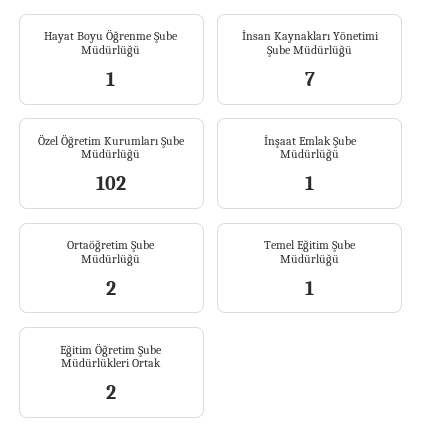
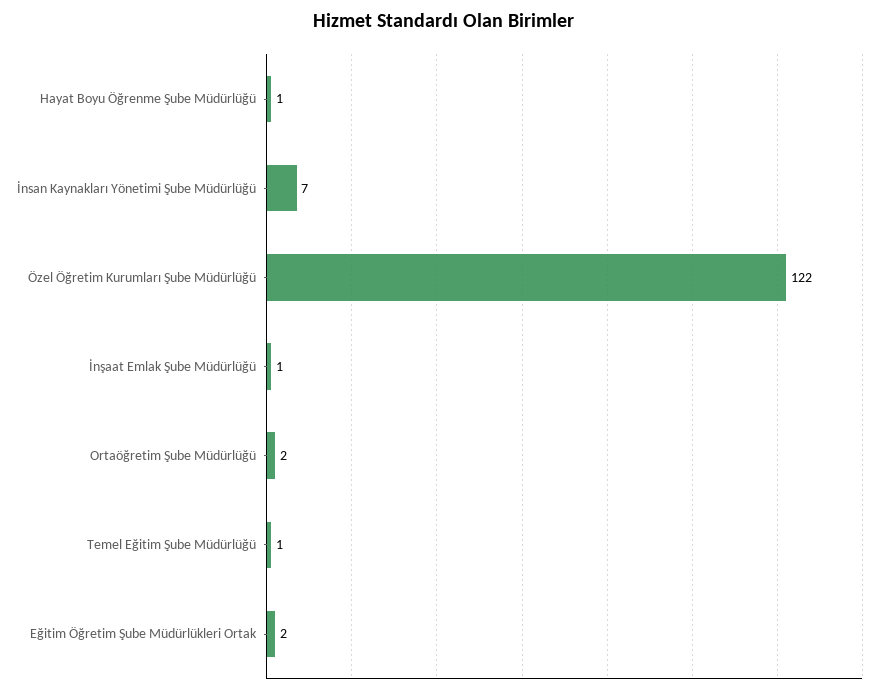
  {
    "Hayat Boyu Öğrenme Şube Müdürlüğü": 1,
    "İnsan Kaynakları Yönetimi Şube Müdürlüğü": 7,
-   "Özel Öğretim Kurumları Şube Müdürlüğü": 102,
+   "Özel Öğretim Kurumları Şube Müdürlüğü": 122,
    "İnşaat Emlak Şube Müdürlüğü": 1,
    "Ortaöğretim Şube Müdürlüğü": 2,
    "Temel Eğitim Şube Müdürlüğü": 1,
    "Eğitim Öğretim Şube Müdürlükleri Ortak": 2
  }

